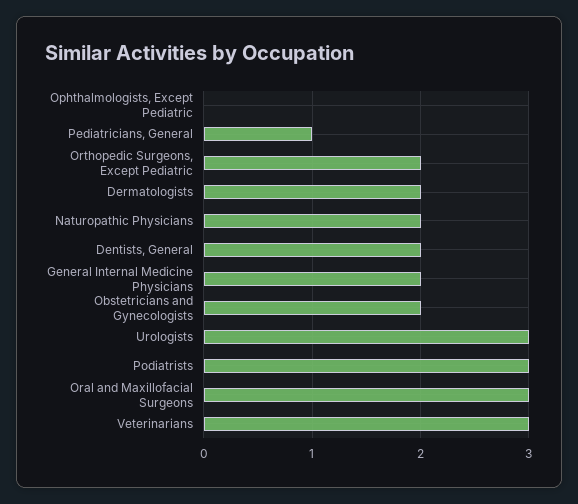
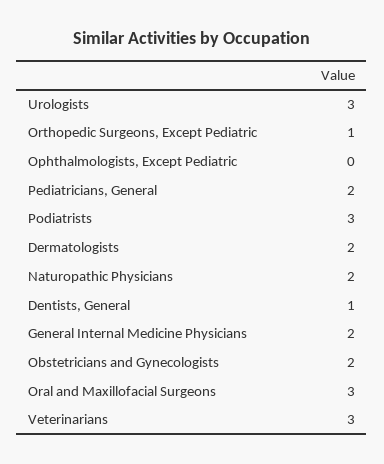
  {
    "Ophthalmologists, Except Pediatric": 0,
-   "Pediatricians, General": 1,
+   "Pediatricians, General": 2,
-   "Orthopedic Surgeons, Except Pediatric": 2,
+   "Orthopedic Surgeons, Except Pediatric": 1,
    "Dermatologists": 2,
    "Naturopathic Physicians": 2,
-   "Dentists, General": 2,
+   "Dentists, General": 1,
    "General Internal Medicine Physicians": 2,
    "Obstetricians and Gynecologists": 2,
    "Urologists": 3,
    "Podiatrists": 3,
    "Oral and Maxillofacial Surgeons": 3,
    "Veterinarians": 3
  }

